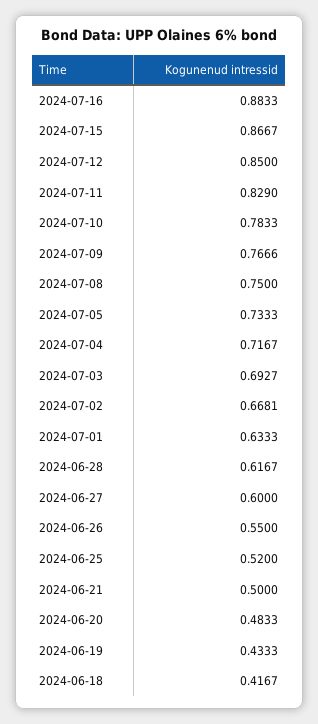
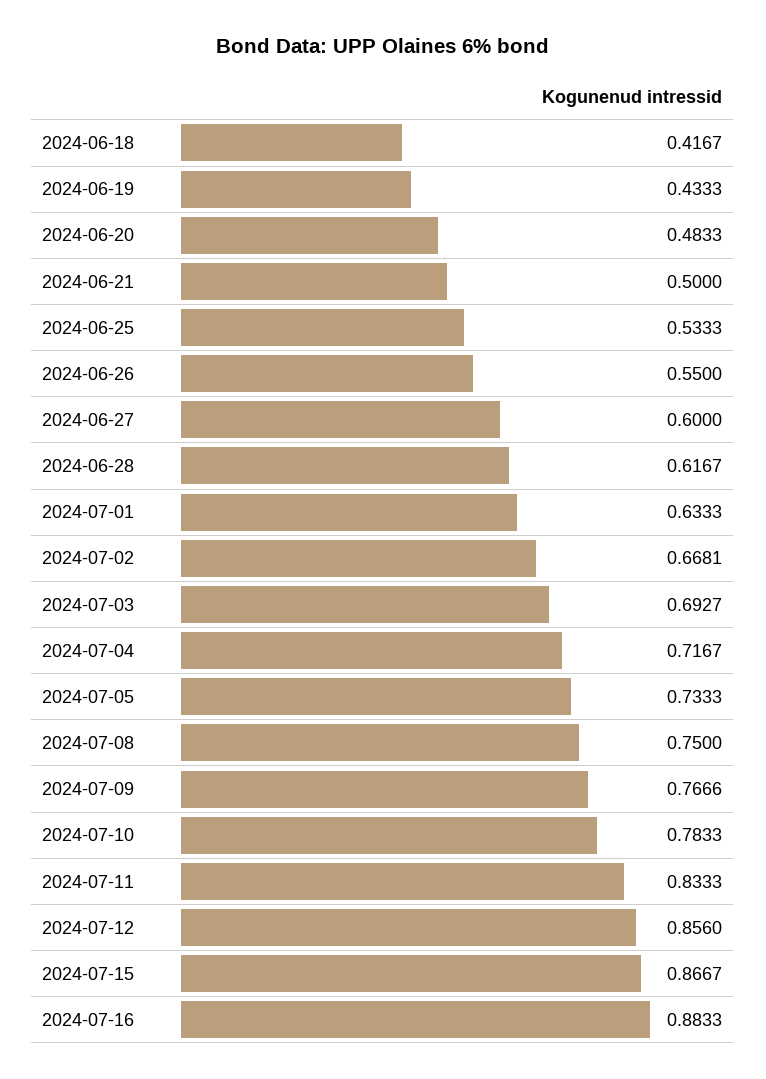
  {
    "2024-07-16": 0.8833,
    "2024-07-15": 0.8667,
-   "2024-07-12": 0.85,
+   "2024-07-12": 0.856,
-   "2024-07-11": 0.829,
+   "2024-07-11": 0.8333,
    "2024-07-10": 0.7833,
    "2024-07-09": 0.7666,
    "2024-07-08": 0.75,
    "2024-07-05": 0.7333,
    "2024-07-04": 0.7167,
    "2024-07-03": 0.6927,
    "2024-07-02": 0.6681,
    "2024-07-01": 0.6333,
    "2024-06-28": 0.6167,
    "2024-06-27": 0.6,
    "2024-06-26": 0.55,
-   "2024-06-25": 0.52,
+   "2024-06-25": 0.5333,
    "2024-06-21": 0.5,
    "2024-06-20": 0.4833,
    "2024-06-19": 0.4333,
    "2024-06-18": 0.4167
  }

